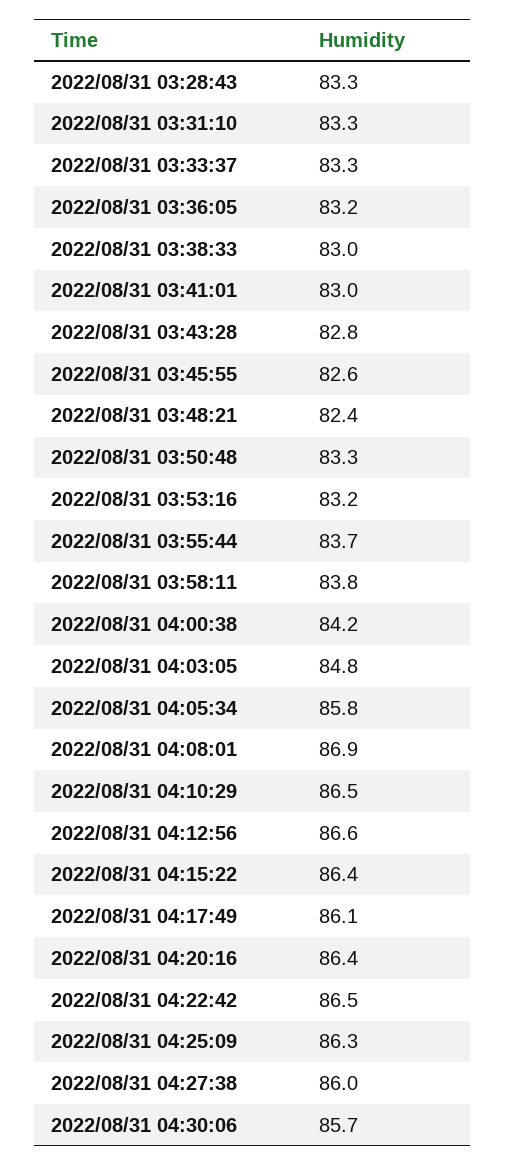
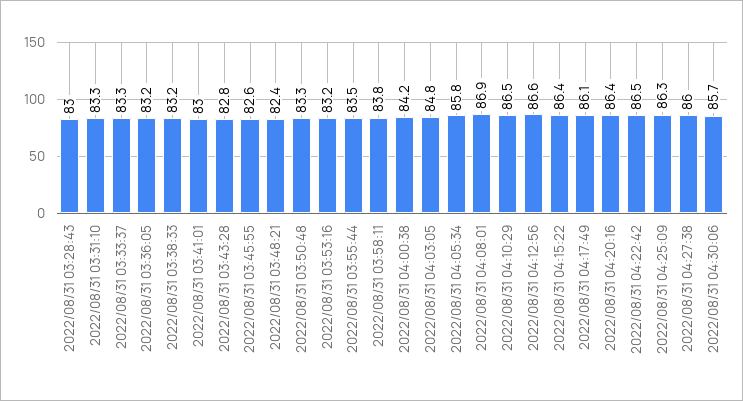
  {
-   "2022/08/31 03:28:43": 83.3,
+   "2022/08/31 03:28:43": 83,
    "2022/08/31 03:31:10": 83.3,
    "2022/08/31 03:33:37": 83.3,
    "2022/08/31 03:36:05": 83.2,
-   "2022/08/31 03:38:33": 83,
+   "2022/08/31 03:38:33": 83.2,
    "2022/08/31 03:41:01": 83,
    "2022/08/31 03:43:28": 82.8,
    "2022/08/31 03:45:55": 82.6,
    "2022/08/31 03:48:21": 82.4,
    "2022/08/31 03:50:48": 83.3,
    "2022/08/31 03:53:16": 83.2,
-   "2022/08/31 03:55:44": 83.7,
+   "2022/08/31 03:55:44": 83.5,
    "2022/08/31 03:58:11": 83.8,
    "2022/08/31 04:00:38": 84.2,
    "2022/08/31 04:03:05": 84.8,
    "2022/08/31 04:05:34": 85.8,
    "2022/08/31 04:08:01": 86.9,
    "2022/08/31 04:10:29": 86.5,
    "2022/08/31 04:12:56": 86.6,
    "2022/08/31 04:15:22": 86.4,
    "2022/08/31 04:17:49": 86.1,
    "2022/08/31 04:20:16": 86.4,
    "2022/08/31 04:22:42": 86.5,
    "2022/08/31 04:25:09": 86.3,
    "2022/08/31 04:27:38": 86,
    "2022/08/31 04:30:06": 85.7
  }

